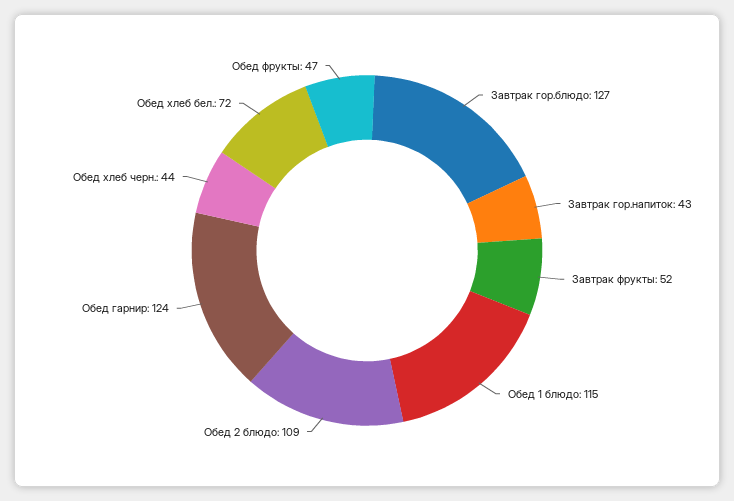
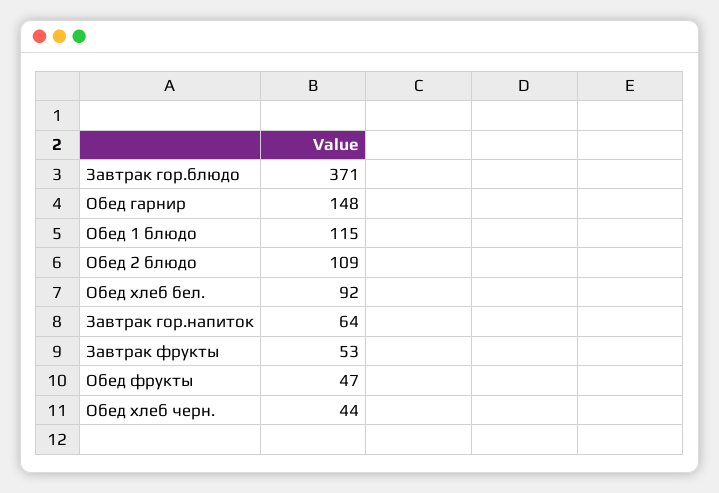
  {
-   "Завтрак гор.блюдо": 127,
+   "Завтрак гор.блюдо": 371,
-   "Завтрак гор.напиток": 43,
+   "Завтрак гор.напиток": 64,
-   "Завтрак фрукты": 52,
+   "Завтрак фрукты": 53,
    "Обед 1 блюдо": 115,
    "Обед 2 блюдо": 109,
-   "Обед гарнир": 124,
+   "Обед гарнир": 148,
    "Обед хлеб черн.": 44,
-   "Обед хлеб бел.": 72,
+   "Обед хлеб бел.": 92,
    "Обед фрукты": 47
  }

